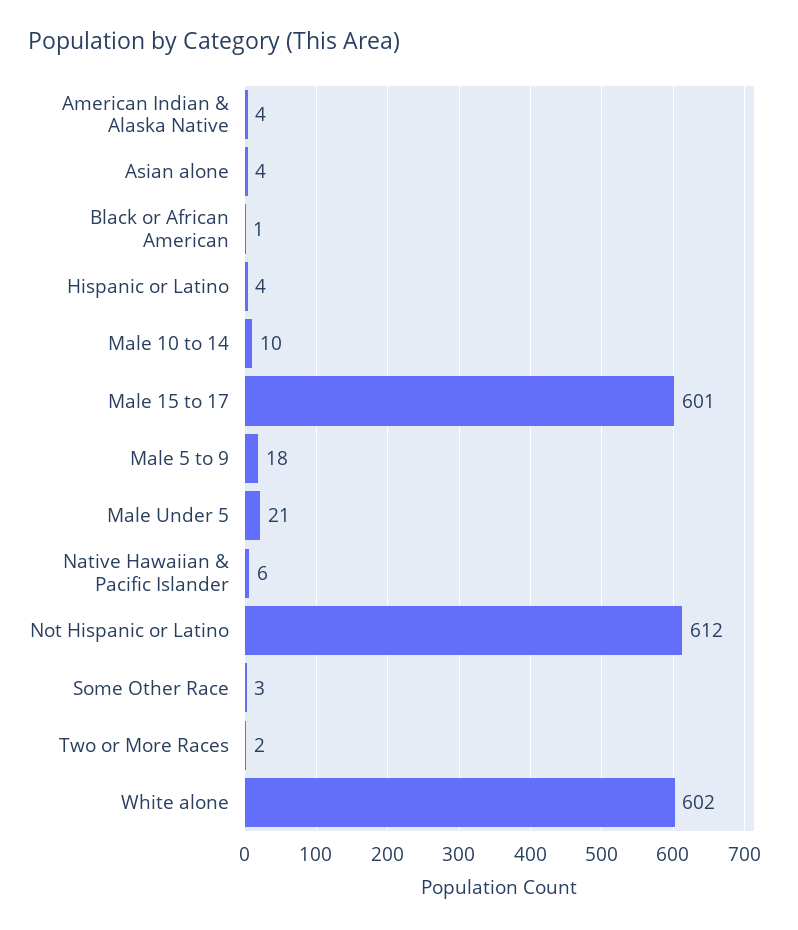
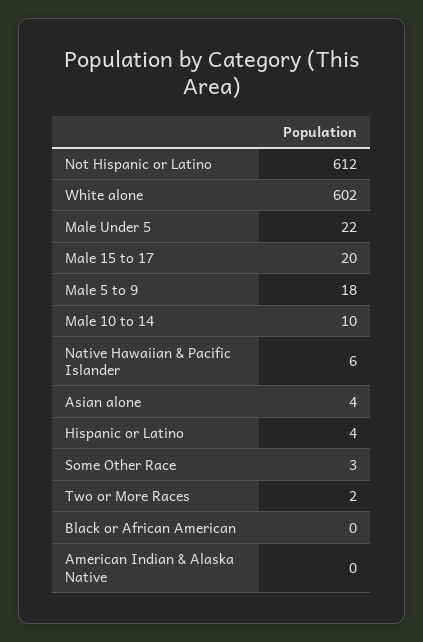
  {
-   "American Indian & Alaska Native": 4,
+   "American Indian & Alaska Native": 0,
    "Asian alone": 4,
-   "Black or African American": 1,
+   "Black or African American": 0,
    "Hispanic or Latino": 4,
    "Male 10 to 14": 10,
-   "Male 15 to 17": 601,
+   "Male 15 to 17": 20,
    "Male 5 to 9": 18,
-   "Male Under 5": 21,
+   "Male Under 5": 22,
    "Native Hawaiian & Pacific Islander": 6,
    "Not Hispanic or Latino": 612,
    "Some Other Race": 3,
    "Two or More Races": 2,
    "White alone": 602
  }

